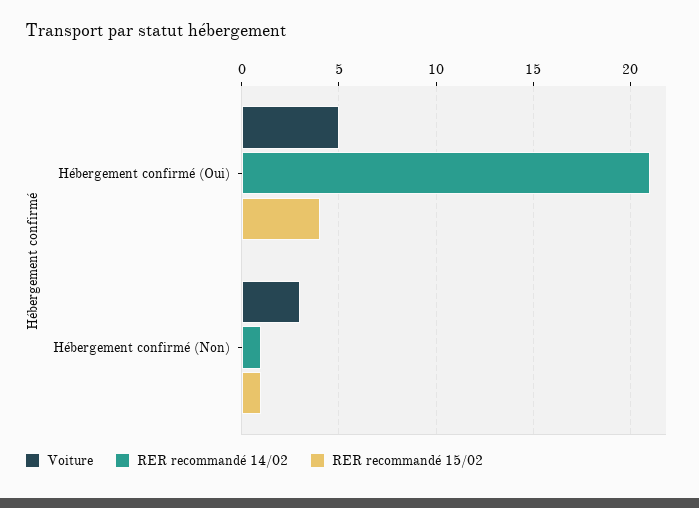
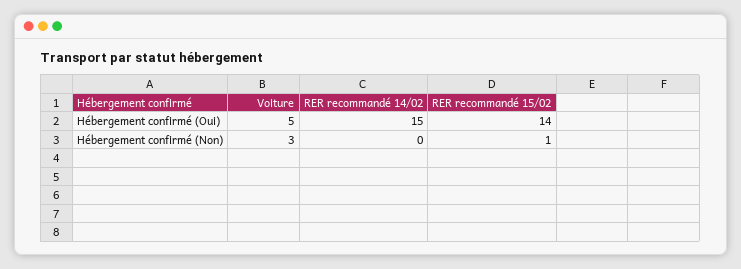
  {
    "Voiture": {
      "Hébergement confirmé (Oui)": 5,
      "Hébergement confirmé (Non)": 3
    },
    "RER recommandé 14/02": {
-     "Hébergement confirmé (Oui)": 21,
+     "Hébergement confirmé (Oui)": 15,
-     "Hébergement confirmé (Non)": 1
+     "Hébergement confirmé (Non)": 0
    },
    "RER recommandé 15/02": {
-     "Hébergement confirmé (Oui)": 4,
+     "Hébergement confirmé (Oui)": 14,
      "Hébergement confirmé (Non)": 1
    }
  }

